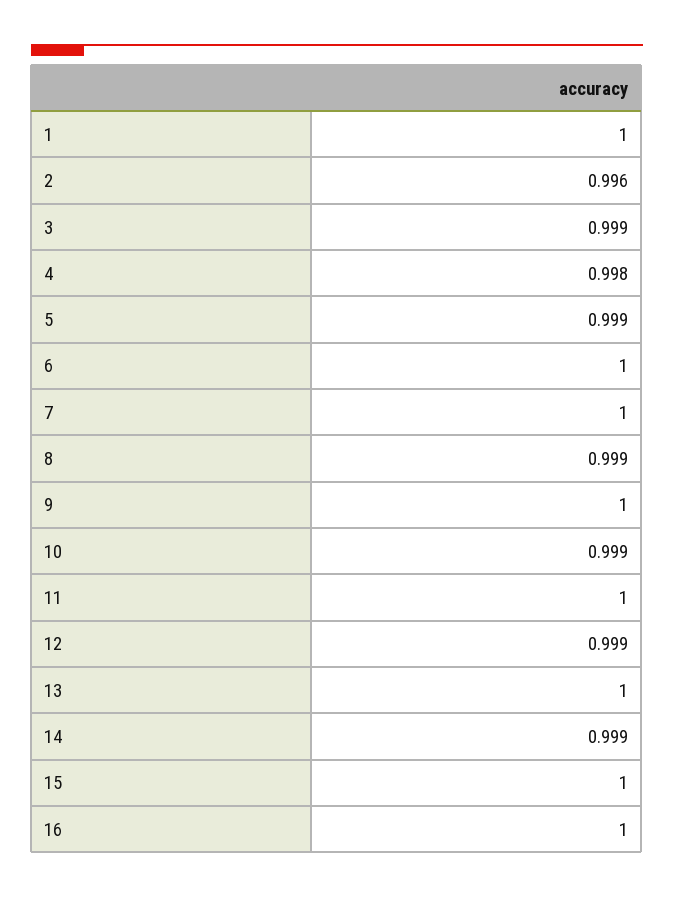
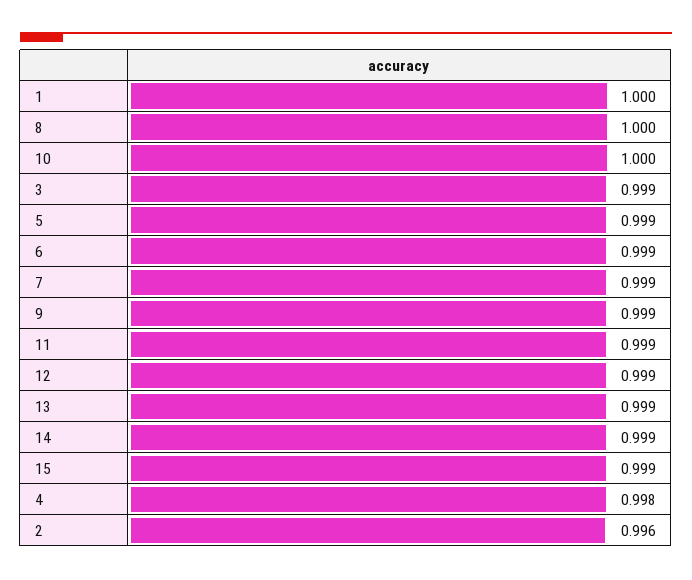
  {
    "1": 1,
    "2": 0.996,
    "3": 0.999,
    "4": 0.998,
    "5": 0.999,
-   "6": 1,
+   "6": 0.999,
-   "7": 1,
+   "7": 0.999,
-   "8": 0.999,
+   "8": 1,
-   "9": 1,
+   "9": 0.999,
-   "10": 0.999,
+   "10": 1,
-   "11": 1,
+   "11": 0.999,
    "12": 0.999,
-   "13": 1,
+   "13": 0.999,
    "14": 0.999,
-   "15": 1,
+   "15": 0.999
-   "16": 1
  }

